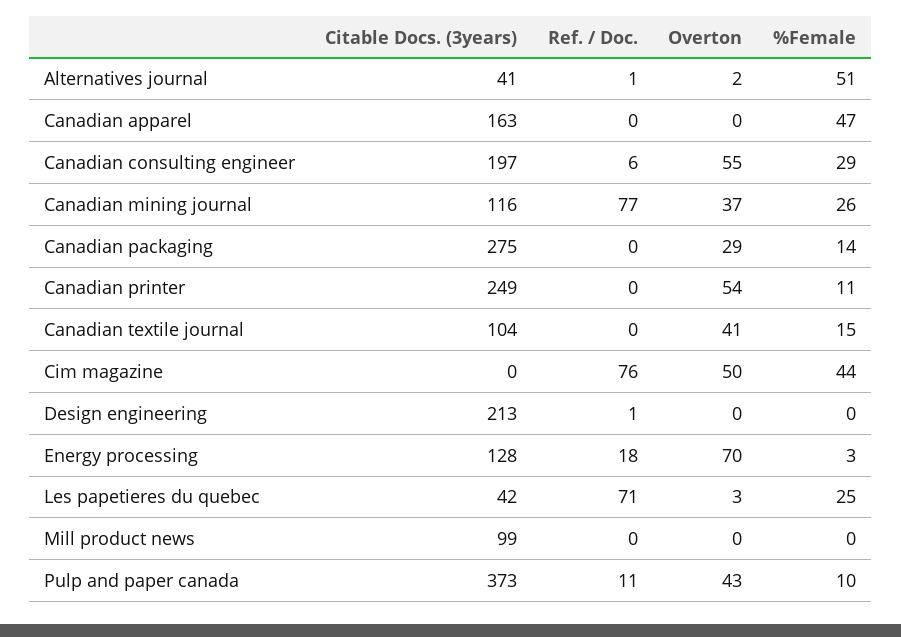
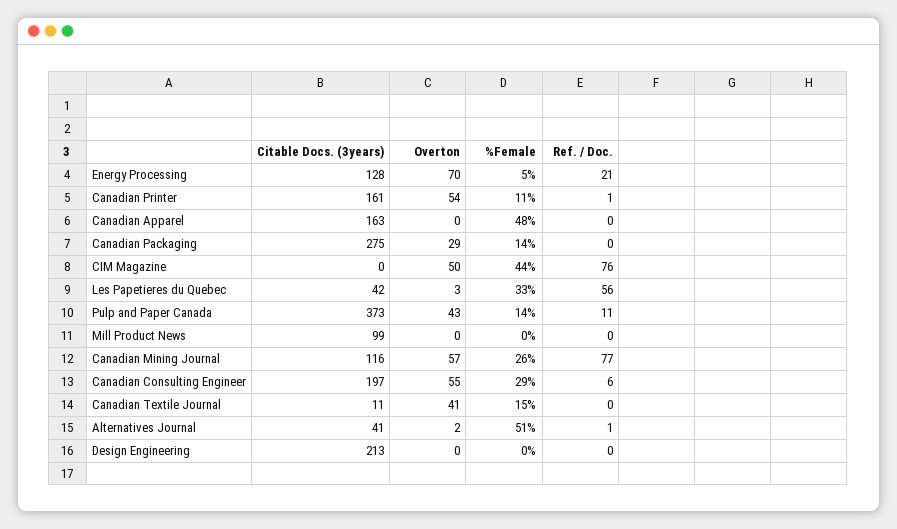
  {
    "Citable Docs. (3years)": {
      "Alternatives journal": 41,
      "Canadian apparel": 163,
      "Canadian consulting engineer": 197,
      "Canadian mining journal": 116,
      "Canadian packaging": 275,
-     "Canadian printer": 249,
+     "Canadian printer": 161,
-     "Canadian textile journal": 104,
+     "Canadian textile journal": 11,
      "Cim magazine": 0,
      "Design engineering": 213,
      "Energy processing": 128,
      "Les papetieres du quebec": 42,
      "Mill product news": 99,
      "Pulp and paper canada": 373
    },
    "Ref. / Doc.": {
      "Alternatives journal": 1,
      "Canadian apparel": 0,
      "Canadian consulting engineer": 6,
      "Canadian mining journal": 77,
      "Canadian packaging": 0,
-     "Canadian printer": 0,
+     "Canadian printer": 1,
      "Canadian textile journal": 0,
      "Cim magazine": 76,
-     "Design engineering": 1,
+     "Design engineering": 0,
-     "Energy processing": 18,
+     "Energy processing": 21,
-     "Les papetieres du quebec": 71,
+     "Les papetieres du quebec": 56,
      "Mill product news": 0,
      "Pulp and paper canada": 11
    },
    "Overton": {
      "Alternatives journal": 2,
      "Canadian apparel": 0,
      "Canadian consulting engineer": 55,
-     "Canadian mining journal": 37,
+     "Canadian mining journal": 57,
      "Canadian packaging": 29,
      "Canadian printer": 54,
      "Canadian textile journal": 41,
      "Cim magazine": 50,
      "Design engineering": 0,
      "Energy processing": 70,
      "Les papetieres du quebec": 3,
      "Mill product news": 0,
      "Pulp and paper canada": 43
    },
    "%Female": {
      "Alternatives journal": 51,
-     "Canadian apparel": 47,
+     "Canadian apparel": 48,
      "Canadian consulting engineer": 29,
      "Canadian mining journal": 26,
      "Canadian packaging": 14,
      "Canadian printer": 11,
      "Canadian textile journal": 15,
      "Cim magazine": 44,
      "Design engineering": 0,
-     "Energy processing": 3,
+     "Energy processing": 5,
-     "Les papetieres du quebec": 25,
+     "Les papetieres du quebec": 33,
      "Mill product news": 0,
-     "Pulp and paper canada": 10
+     "Pulp and paper canada": 14
    }
  }

